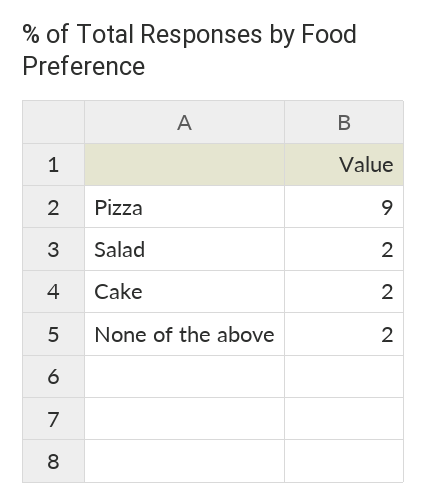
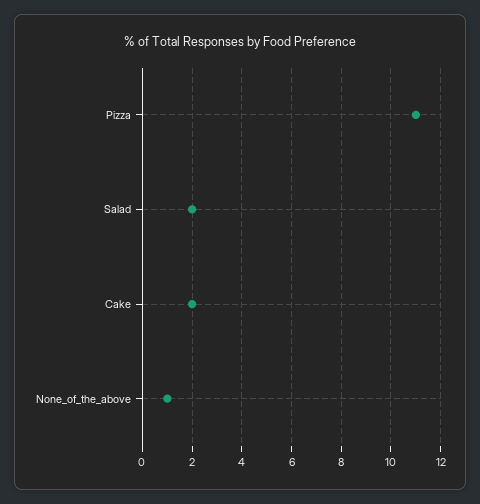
  {
-   "Pizza": 9,
+   "Pizza": 11,
    "Salad": 2,
    "Cake": 2,
-   "None of the above": 2
+   "None of the above": 1
  }

